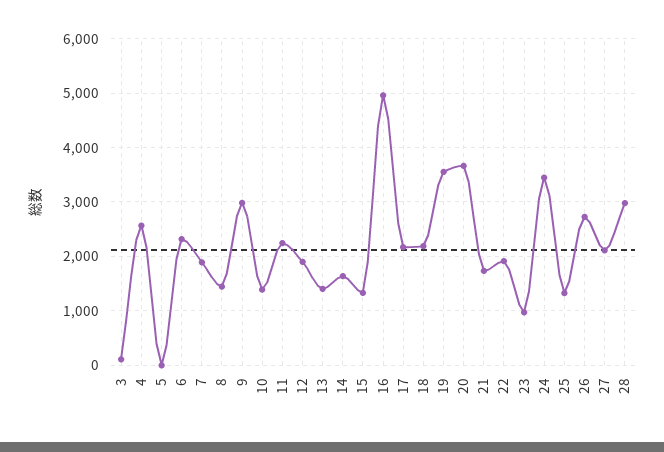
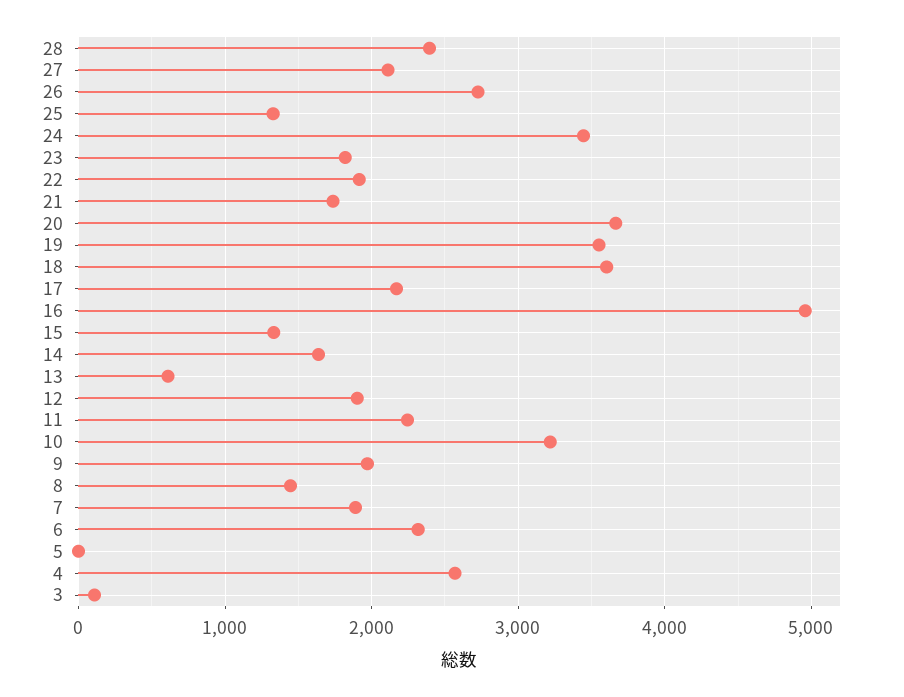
  {
    "3": 100,
    "4": 2600,
    "5": 0,
    "6": 2300,
    "7": 1900,
    "8": 1400,
-   "9": 3000,
+   "9": 2000,
-   "10": 1400,
+   "10": 3200,
    "11": 2200,
    "12": 1900,
-   "13": 1400,
+   "13": 600,
    "14": 1600,
    "15": 1300,
    "16": 5000,
    "17": 2200,
-   "18": 2200,
+   "18": 3600,
    "19": 3600,
    "20": 3700,
    "21": 1700,
    "22": 1900,
-   "23": 1000,
+   "23": 1800,
    "24": 3400,
    "25": 1300,
    "26": 2700,
    "27": 2100,
-   "28": 3000
+   "28": 2400
  }

